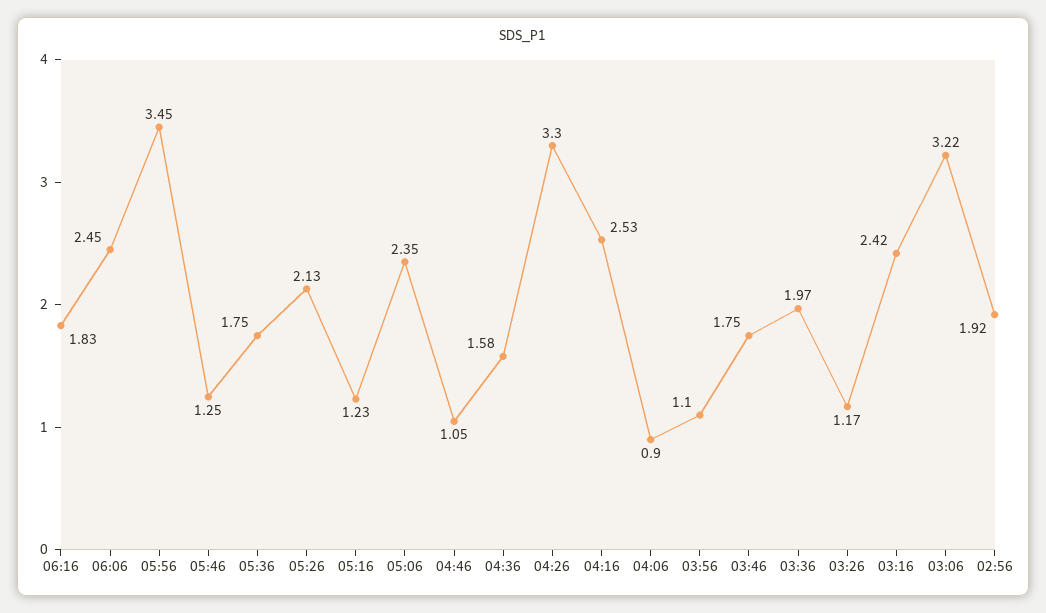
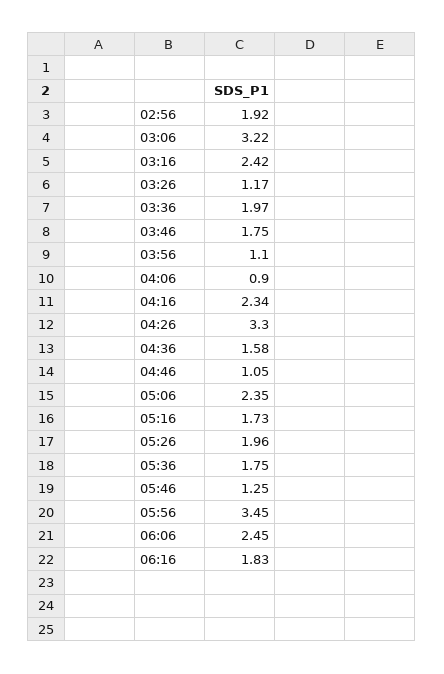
  {
    "06:16": 1.83,
    "06:06": 2.45,
    "05:56": 3.45,
    "05:46": 1.25,
    "05:36": 1.75,
-   "05:26": 2.13,
+   "05:26": 1.96,
-   "05:16": 1.23,
+   "05:16": 1.73,
    "05:06": 2.35,
    "04:46": 1.05,
    "04:36": 1.58,
    "04:26": 3.3,
-   "04:16": 2.53,
+   "04:16": 2.34,
    "04:06": 0.9,
    "03:56": 1.1,
    "03:46": 1.75,
    "03:36": 1.97,
    "03:26": 1.17,
    "03:16": 2.42,
    "03:06": 3.22,
    "02:56": 1.92
  }

